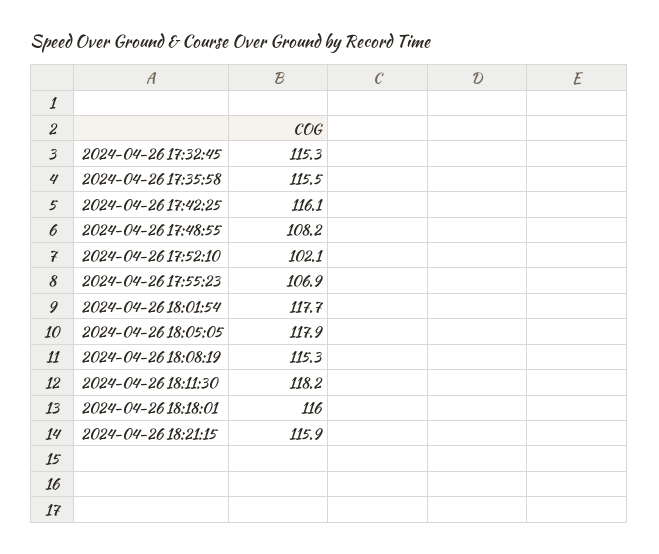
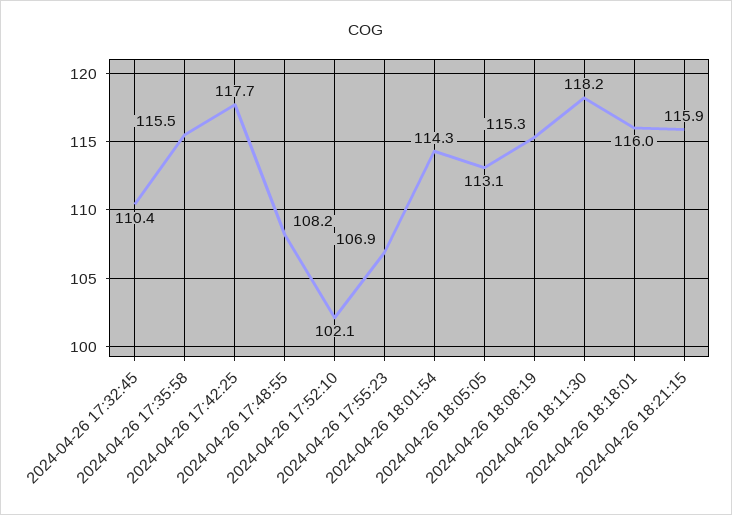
  {
-   "2024-04-26 17:32:45": 115.3,
+   "2024-04-26 17:32:45": 110.4,
    "2024-04-26 17:35:58": 115.5,
-   "2024-04-26 17:42:25": 116.1,
+   "2024-04-26 17:42:25": 117.7,
    "2024-04-26 17:48:55": 108.2,
    "2024-04-26 17:52:10": 102.1,
    "2024-04-26 17:55:23": 106.9,
-   "2024-04-26 18:01:54": 117.7,
+   "2024-04-26 18:01:54": 114.3,
-   "2024-04-26 18:05:05": 117.9,
+   "2024-04-26 18:05:05": 113.1,
    "2024-04-26 18:08:19": 115.3,
    "2024-04-26 18:11:30": 118.2,
    "2024-04-26 18:18:01": 116,
    "2024-04-26 18:21:15": 115.9
  }

